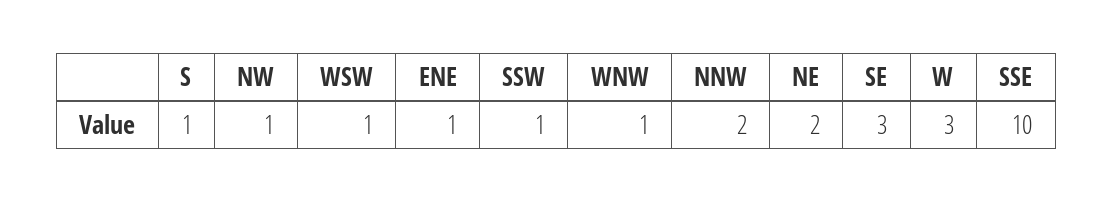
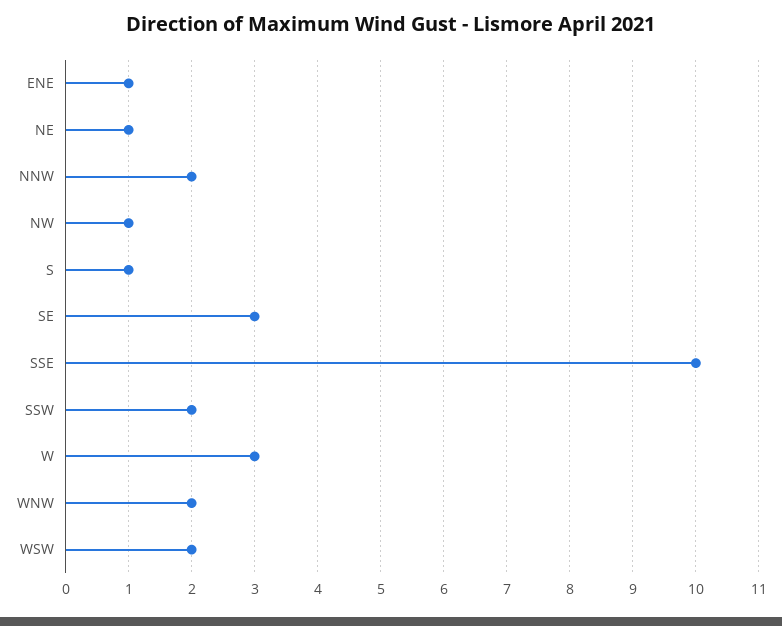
  {
    "S": 1,
    "NW": 1,
-   "WSW": 1,
+   "WSW": 2,
    "ENE": 1,
-   "SSW": 1,
+   "SSW": 2,
-   "WNW": 1,
+   "WNW": 2,
    "NNW": 2,
-   "NE": 2,
+   "NE": 1,
    "SE": 3,
    "W": 3,
    "SSE": 10
  }

